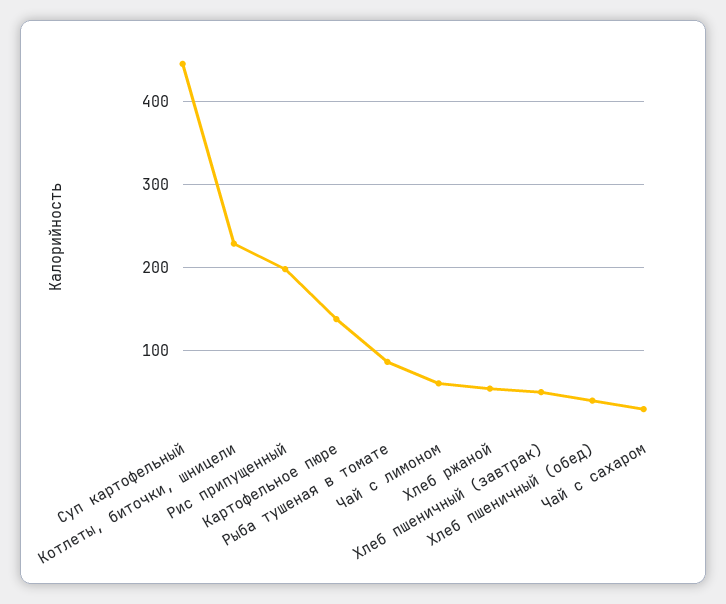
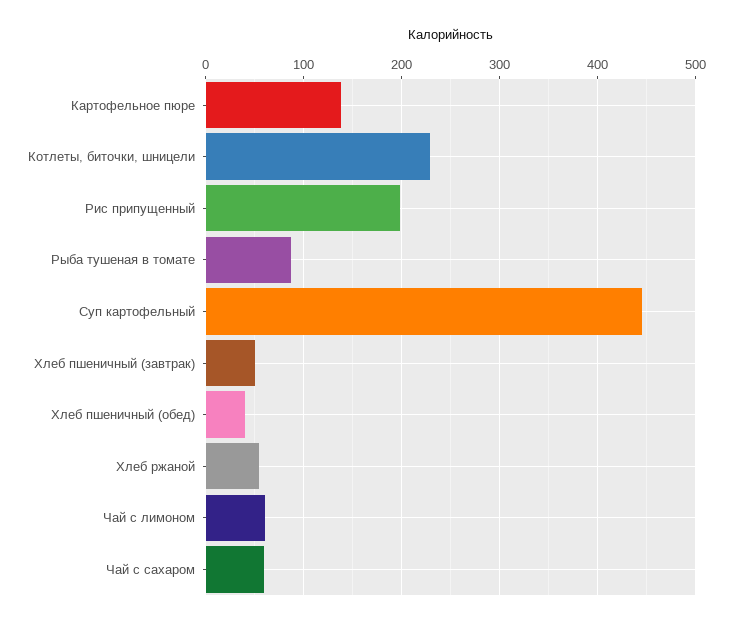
  {
    "Суп картофельный": 450,
    "Котлеты, биточки, шницели": 230,
    "Рис припущенный": 200,
    "Картофельное пюре": 140,
    "Рыба тушеная в томате": 90,
    "Чай с лимоном": 60,
    "Хлеб ржаной": 50,
    "Хлеб пшеничный (завтрак)": 50,
    "Хлеб пшеничный (обед)": 40,
-   "Чай с сахаром": 30
+   "Чай с сахаром": 60
  }

